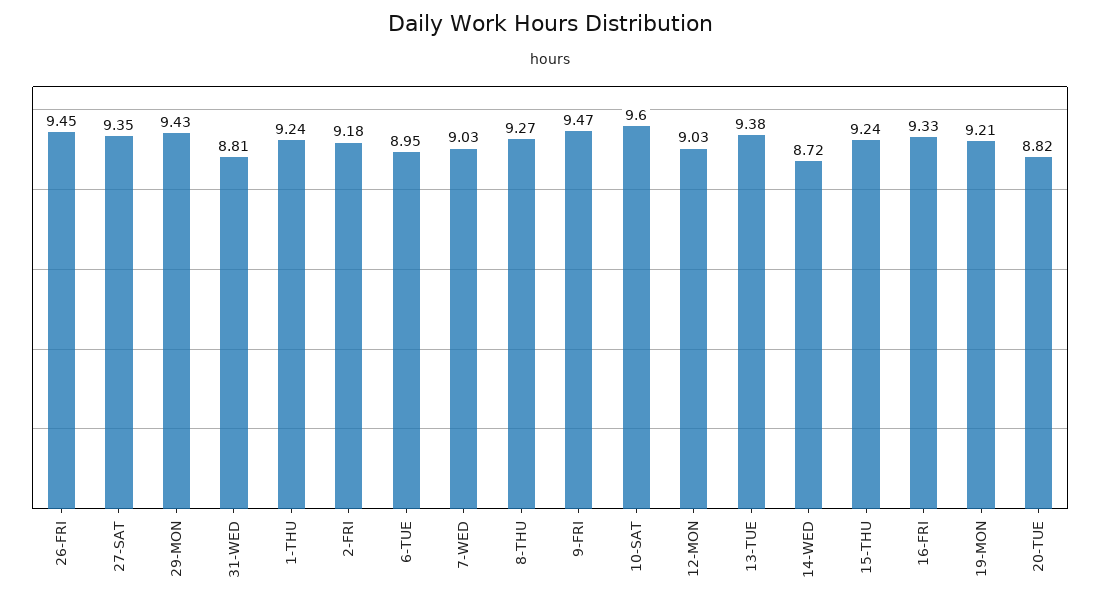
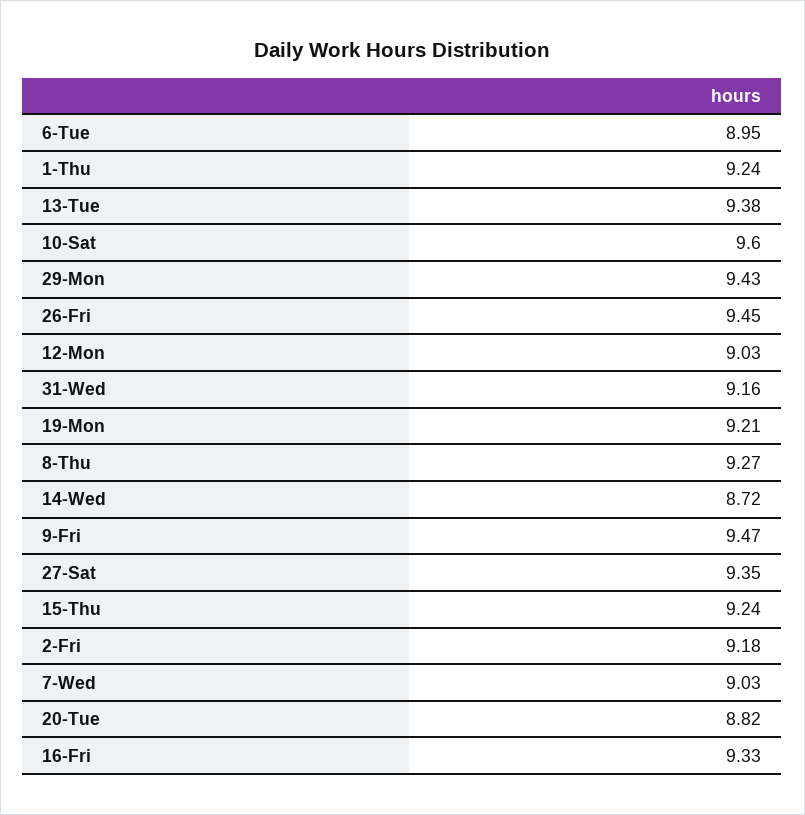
  {
    "26-FRI": 9.45,
    "27-SAT": 9.35,
    "29-MON": 9.43,
-   "31-WED": 8.81,
+   "31-WED": 9.16,
    "1-THU": 9.24,
    "2-FRI": 9.18,
    "6-TUE": 8.95,
    "7-WED": 9.03,
    "8-THU": 9.27,
    "9-FRI": 9.47,
    "10-SAT": 9.6,
    "12-MON": 9.03,
    "13-TUE": 9.38,
    "14-WED": 8.72,
    "15-THU": 9.24,
    "16-FRI": 9.33,
    "19-MON": 9.21,
    "20-TUE": 8.82
  }

